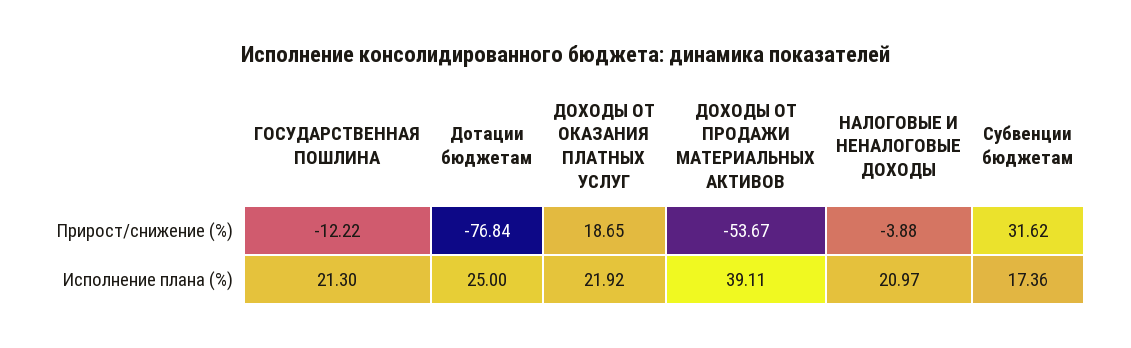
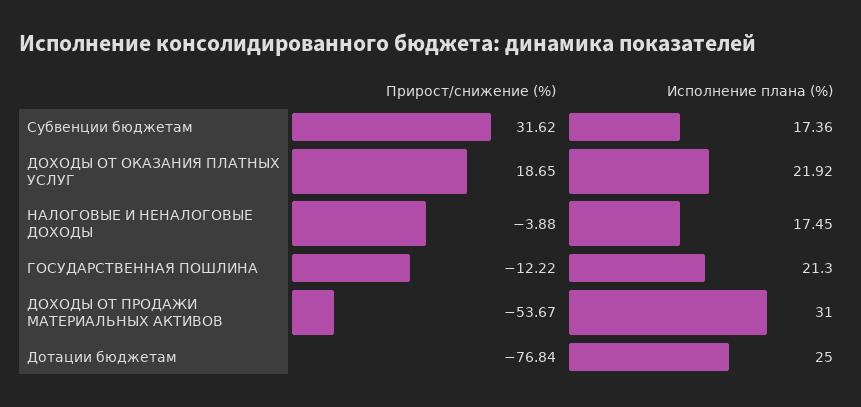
  {
    "ГОСУДАРСТВЕННАЯ ПОШЛИНА": {
      "Прирост/снижение (%)": -12.22,
      "Исполнение плана (%)": 21.3
    },
    "Дотации бюджетам": {
      "Прирост/снижение (%)": -76.84,
      "Исполнение плана (%)": 25
    },
    "ДОХОДЫ ОТ ОКАЗАНИЯ ПЛАТНЫХ УСЛУГ": {
      "Прирост/снижение (%)": 18.65,
      "Исполнение плана (%)": 21.92
    },
    "ДОХОДЫ ОТ ПРОДАЖИ МАТЕРИАЛЬНЫХ АКТИВОВ": {
      "Прирост/снижение (%)": -53.67,
-     "Исполнение плана (%)": 39.11
+     "Исполнение плана (%)": 31
    },
    "НАЛОГОВЫЕ И НЕНАЛОГОВЫЕ ДОХОДЫ": {
      "Прирост/снижение (%)": -3.88,
-     "Исполнение плана (%)": 20.97
+     "Исполнение плана (%)": 17.45
    },
    "Субвенции бюджетам": {
      "Прирост/снижение (%)": 31.62,
      "Исполнение плана (%)": 17.36
    }
  }

